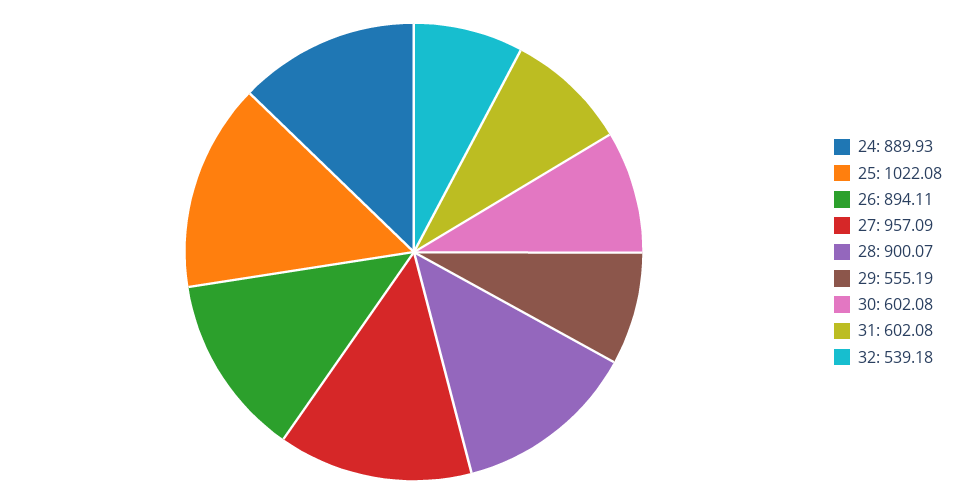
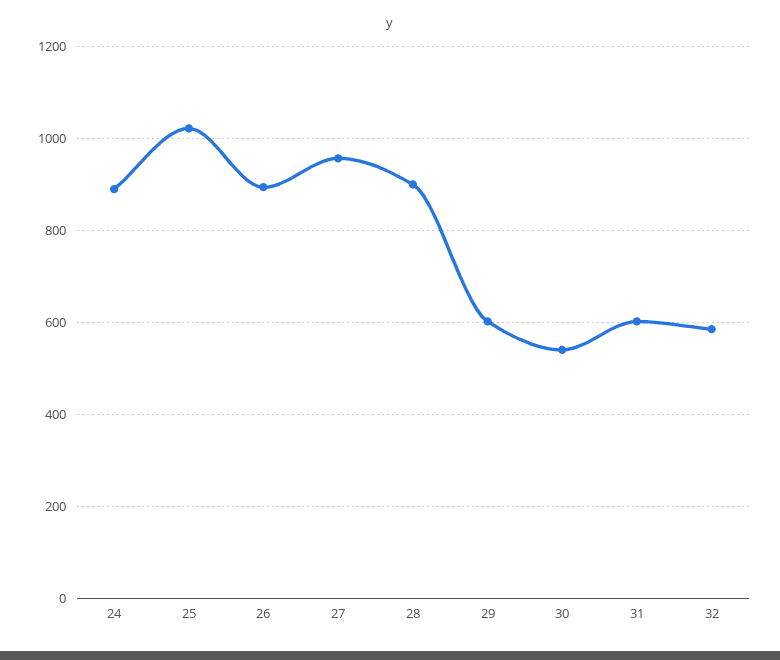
  {
    "24": 889.93,
    "25": 1022.08,
    "26": 894.11,
    "27": 957.09,
    "28": 900.07,
-   "29": 555.19,
+   "29": 600,
-   "30": 602.08,
+   "30": 540,
    "31": 602.08,
-   "32": 539.18
+   "32": 580
  }

